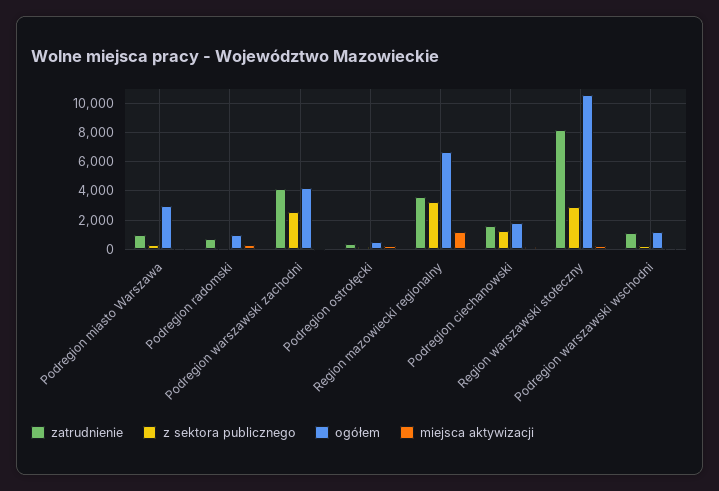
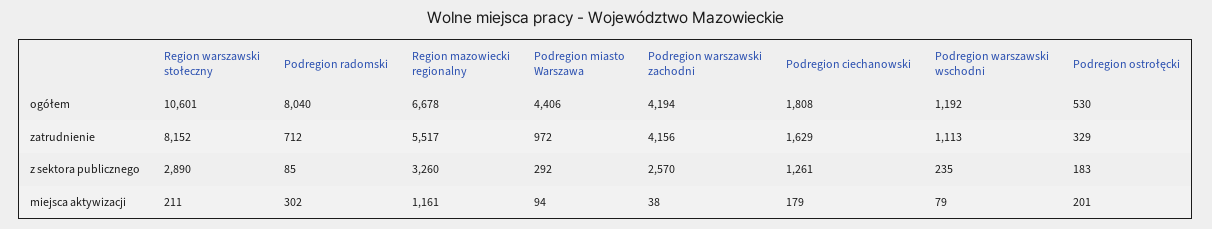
  {
    "zatrudnienie": {
      "Podregion miasto Warszawa": 972,
      "Podregion radomski": 712,
      "Podregion warszawski zachodni": 4156,
      "Podregion ostrołęcki": 329,
-     "Region mazowiecki regionalny": 3500,
+     "Region mazowiecki regionalny": 5517,
      "Podregion ciechanowski": 1629,
      "Region warszawski stołeczny": 8152,
      "Podregion warszawski wschodni": 1113
    },
    "z sektora publicznego": {
      "Podregion miasto Warszawa": 292,
      "Podregion radomski": 85,
      "Podregion warszawski zachodni": 2570,
      "Podregion ostrołęcki": 183,
      "Region mazowiecki regionalny": 3260,
      "Podregion ciechanowski": 1261,
      "Region warszawski stołeczny": 2890,
      "Podregion warszawski wschodni": 235
    },
    "ogółem": {
-     "Podregion miasto Warszawa": 3000,
+     "Podregion miasto Warszawa": 4406,
-     "Podregion radomski": 1000,
+     "Podregion radomski": 8040,
      "Podregion warszawski zachodni": 4194,
      "Podregion ostrołęcki": 530,
      "Region mazowiecki regionalny": 6678,
      "Podregion ciechanowski": 1808,
      "Region warszawski stołeczny": 10601,
      "Podregion warszawski wschodni": 1192
    },
    "miejsca aktywizacji": {
      "Podregion miasto Warszawa": 94,
      "Podregion radomski": 302,
      "Podregion warszawski zachodni": 38,
      "Podregion ostrołęcki": 201,
      "Region mazowiecki regionalny": 1161,
      "Podregion ciechanowski": 179,
      "Region warszawski stołeczny": 211,
      "Podregion warszawski wschodni": 79
    }
  }

